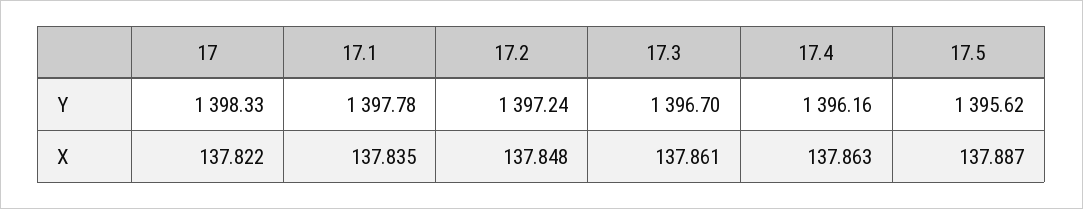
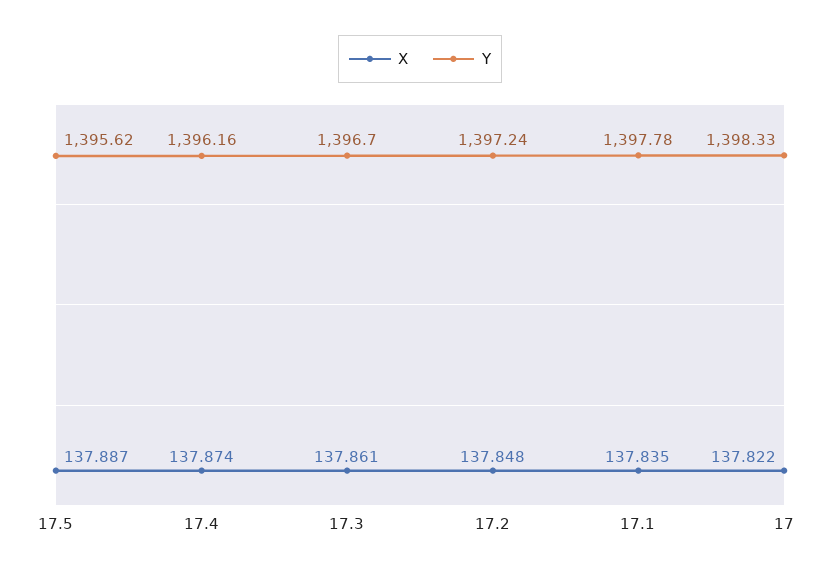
  {
    "Y": {
      "17": 1398.33,
      "17.1": 1397.78,
      "17.2": 1397.24,
      "17.3": 1396.7,
      "17.4": 1396.16,
      "17.5": 1395.62
    },
    "X": {
      "17": 137.822,
      "17.1": 137.835,
      "17.2": 137.848,
      "17.3": 137.861,
-     "17.4": 137.863,
+     "17.4": 137.874,
      "17.5": 137.887
    }
  }

